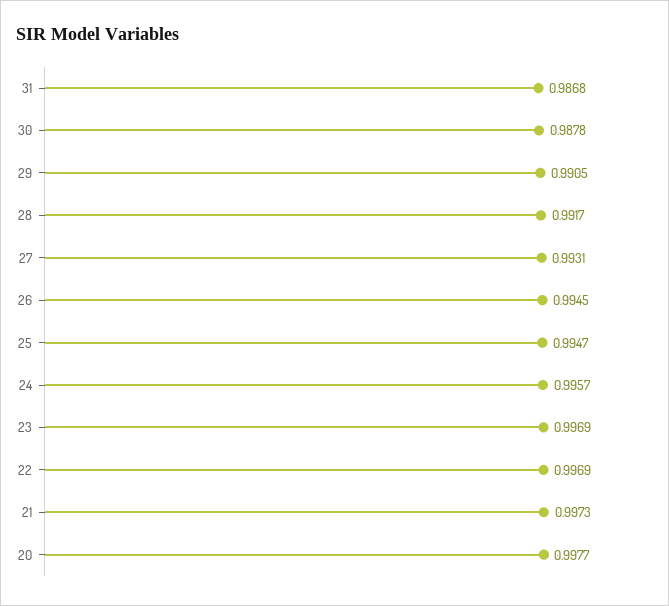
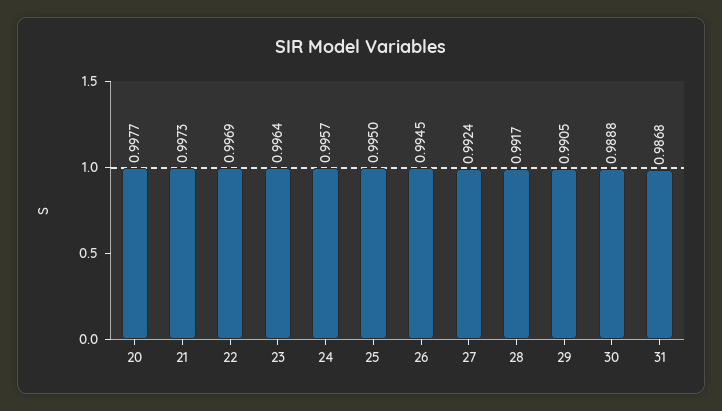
  {
    "31": 0.9868,
-   "30": 0.9878,
+   "30": 0.9888,
    "29": 0.9905,
    "28": 0.9917,
-   "27": 0.9931,
+   "27": 0.9924,
    "26": 0.9945,
-   "25": 0.9947,
+   "25": 0.995,
    "24": 0.9957,
-   "23": 0.9969,
+   "23": 0.9964,
    "22": 0.9969,
    "21": 0.9973,
    "20": 0.9977
  }

